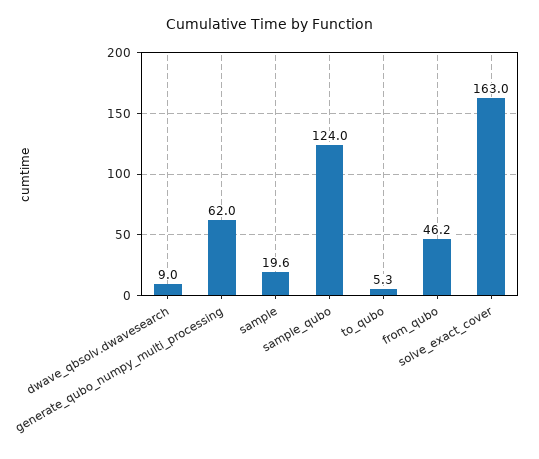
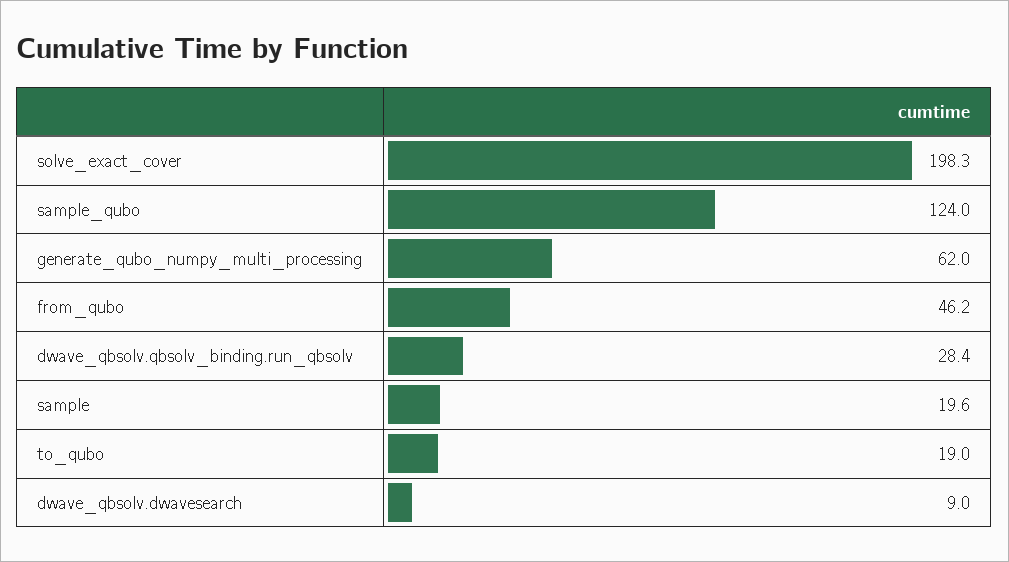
  {
    "dwave_qbsolv.dwavesearch": 9,
    "generate_qubo_numpy_multi_processing": 62,
    "sample": 19.6,
    "sample_qubo": 124,
-   "to_qubo": 5.3,
+   "to_qubo": 19,
    "from_qubo": 46.2,
-   "solve_exact_cover": 163
+   "solve_exact_cover": 198.3,
+   "dwave_qbsolv.qbsolv_binding.run_qbsolv": 28.4
  }

